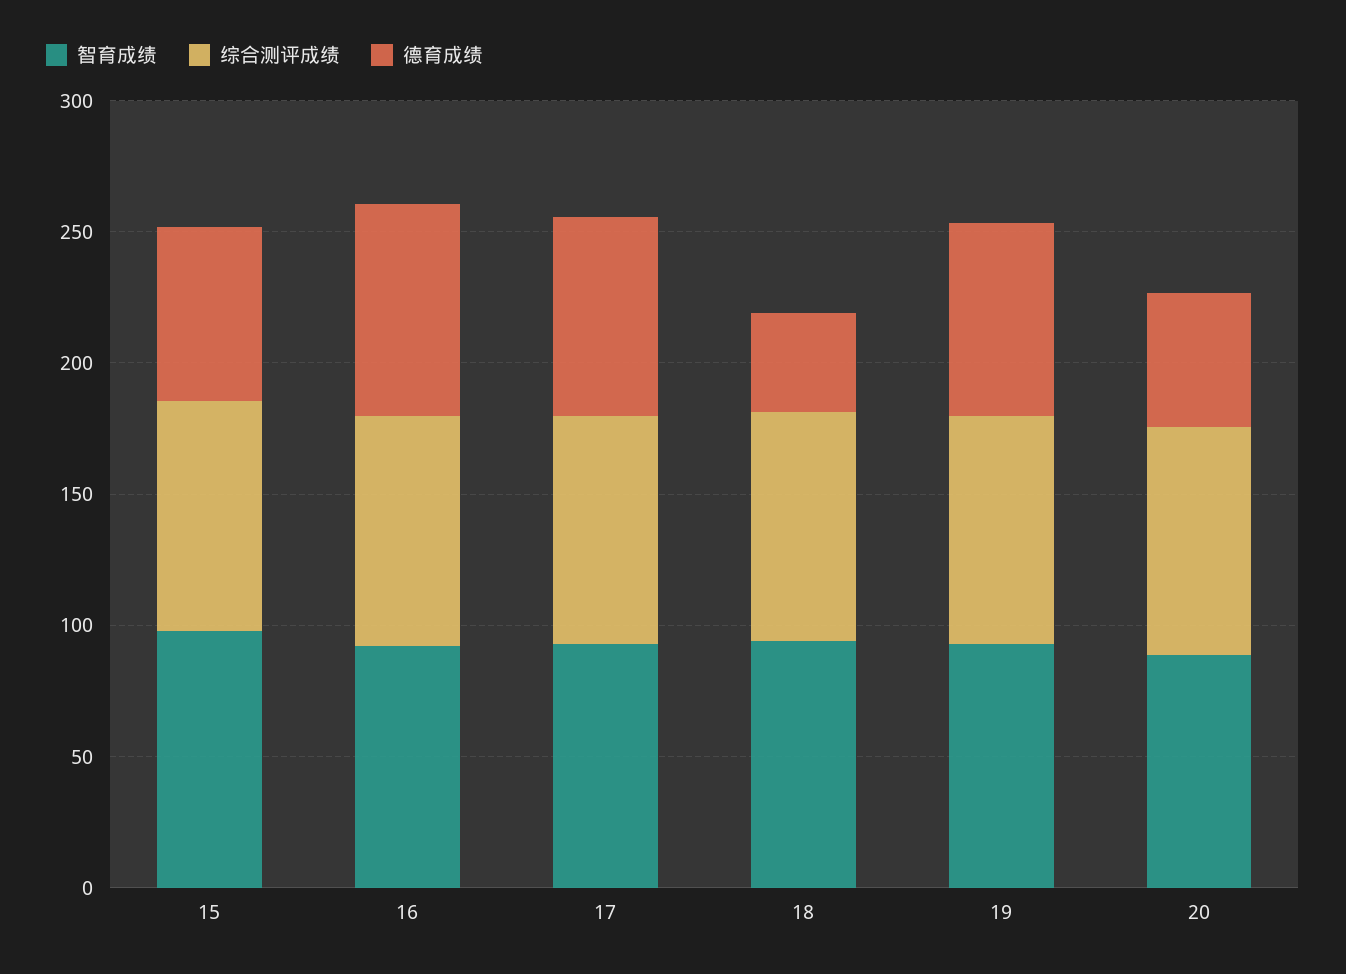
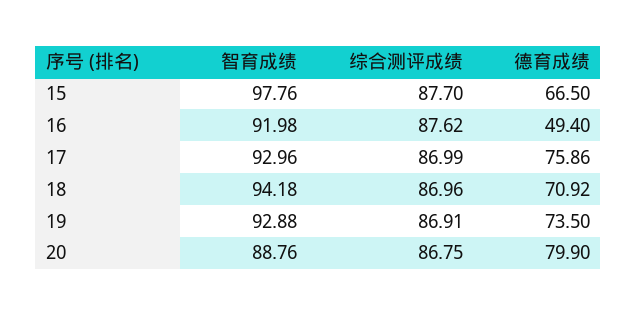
  {
    "智育成绩": {
      "15": 97.76,
      "16": 91.98,
      "17": 92.96,
      "18": 94.18,
      "19": 92.88,
      "20": 88.76
    },
    "综合测评成绩": {
      "15": 87.7,
      "16": 87.62,
      "17": 86.99,
      "18": 86.96,
      "19": 86.91,
      "20": 86.75
    },
    "德育成绩": {
      "15": 66.5,
-     "16": 80,
+     "16": 49.4,
      "17": 75.86,
-     "18": 40,
+     "18": 70.92,
      "19": 73.5,
-     "20": 50
+     "20": 79.9
    }
  }

